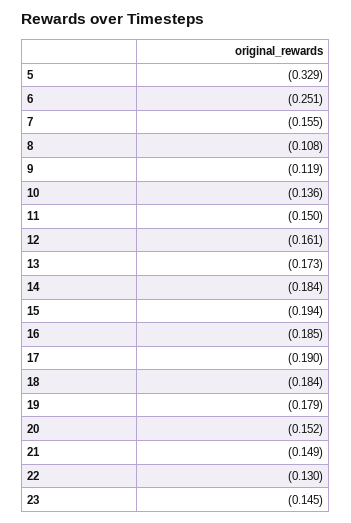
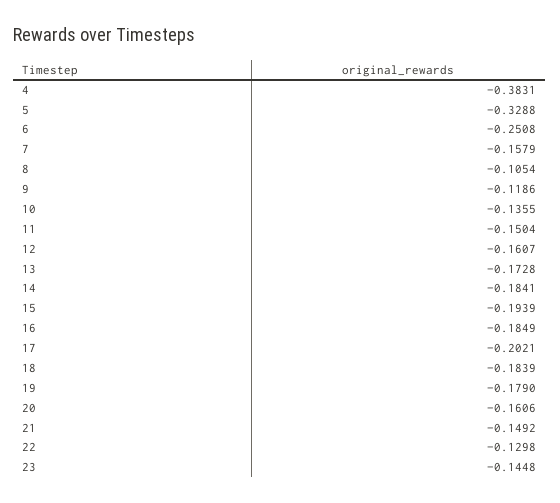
  {
    "5": -0.3288,
    "6": -0.2508,
-   "7": -0.155,
+   "7": -0.1579,
-   "8": -0.108,
+   "8": -0.1054,
    "9": -0.1186,
    "10": -0.1355,
    "11": -0.1504,
    "12": -0.1607,
    "13": -0.1728,
    "14": -0.1841,
    "15": -0.1939,
    "16": -0.1849,
-   "17": -0.19,
+   "17": -0.2021,
    "18": -0.1839,
    "19": -0.179,
-   "20": -0.152,
+   "20": -0.1606,
    "21": -0.1492,
    "22": -0.1298,
-   "23": -0.1448
+   "23": -0.1448,
+   "4": -0.3831
  }

